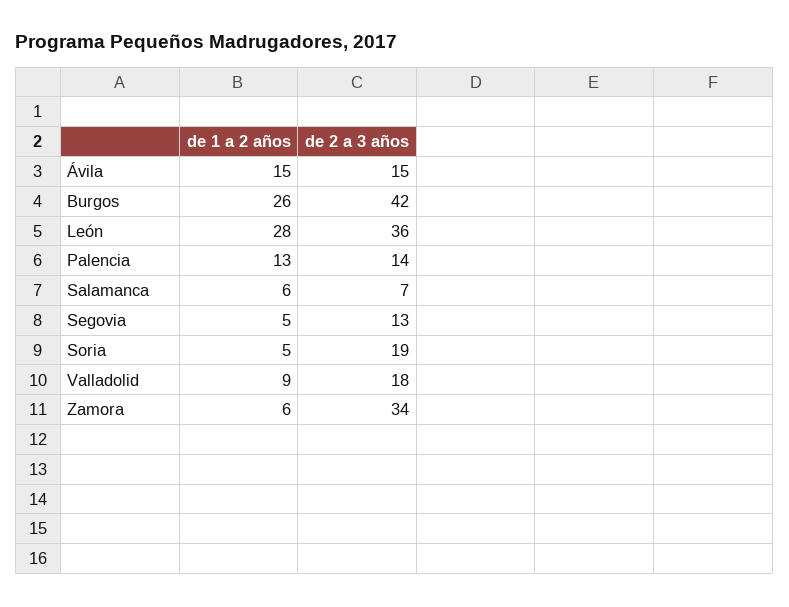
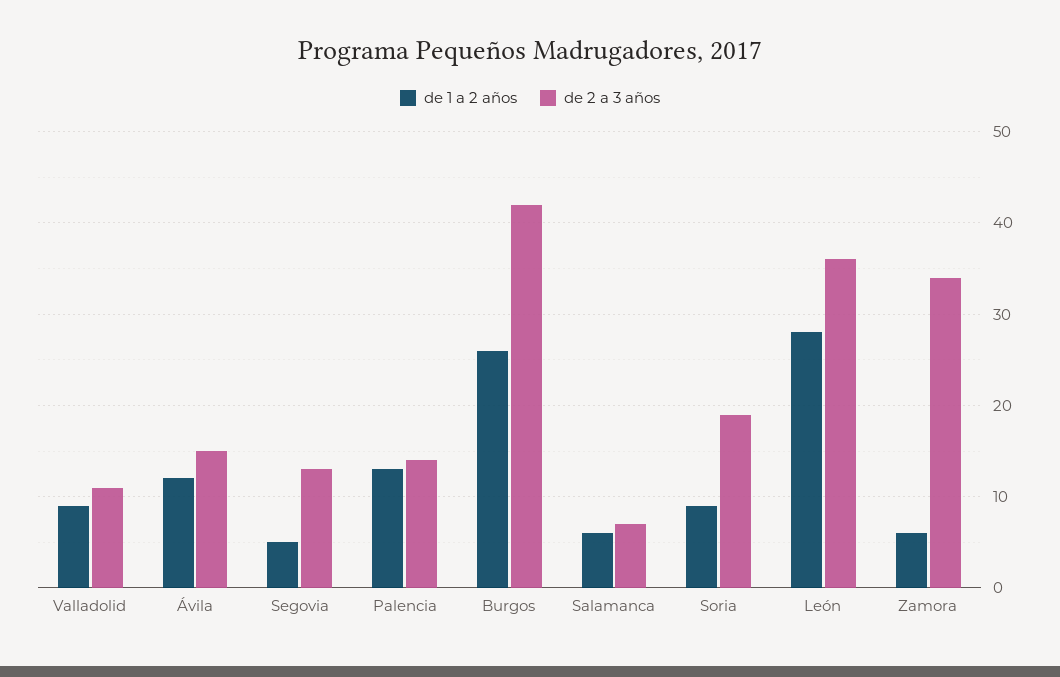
  {
    "de 1 a 2 años": {
-     "Ávila": 15,
+     "Ávila": 12,
      "Burgos": 26,
      "León": 28,
      "Palencia": 13,
      "Salamanca": 6,
      "Segovia": 5,
-     "Soria": 5,
+     "Soria": 9,
      "Valladolid": 9,
      "Zamora": 6
    },
    "de 2 a 3 años": {
      "Ávila": 15,
      "Burgos": 42,
      "León": 36,
      "Palencia": 14,
      "Salamanca": 7,
      "Segovia": 13,
      "Soria": 19,
-     "Valladolid": 18,
+     "Valladolid": 11,
      "Zamora": 34
    }
  }

